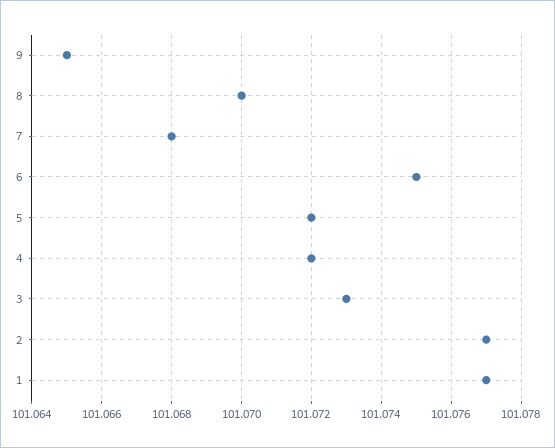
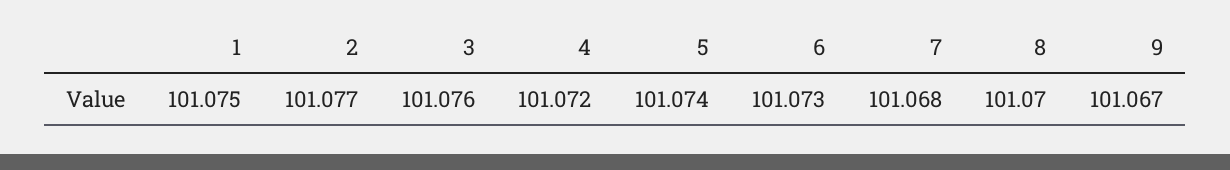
  {
-   "9": 101.065,
+   "9": 101.067,
    "8": 101.07,
    "7": 101.068,
-   "6": 101.075,
+   "6": 101.073,
-   "5": 101.072,
+   "5": 101.074,
    "4": 101.072,
-   "3": 101.073,
+   "3": 101.076,
    "2": 101.077,
-   "1": 101.077
+   "1": 101.075
  }

